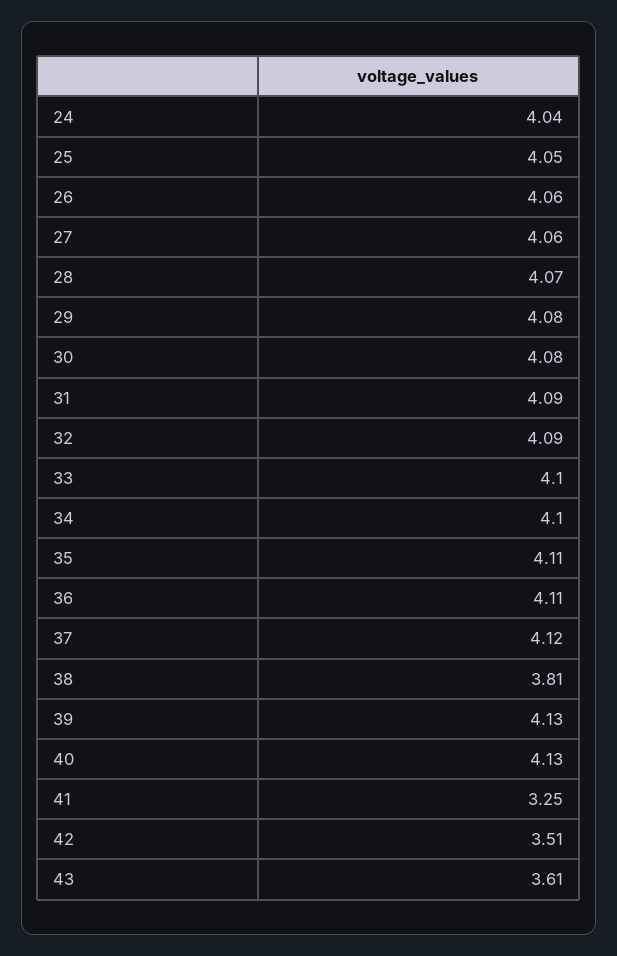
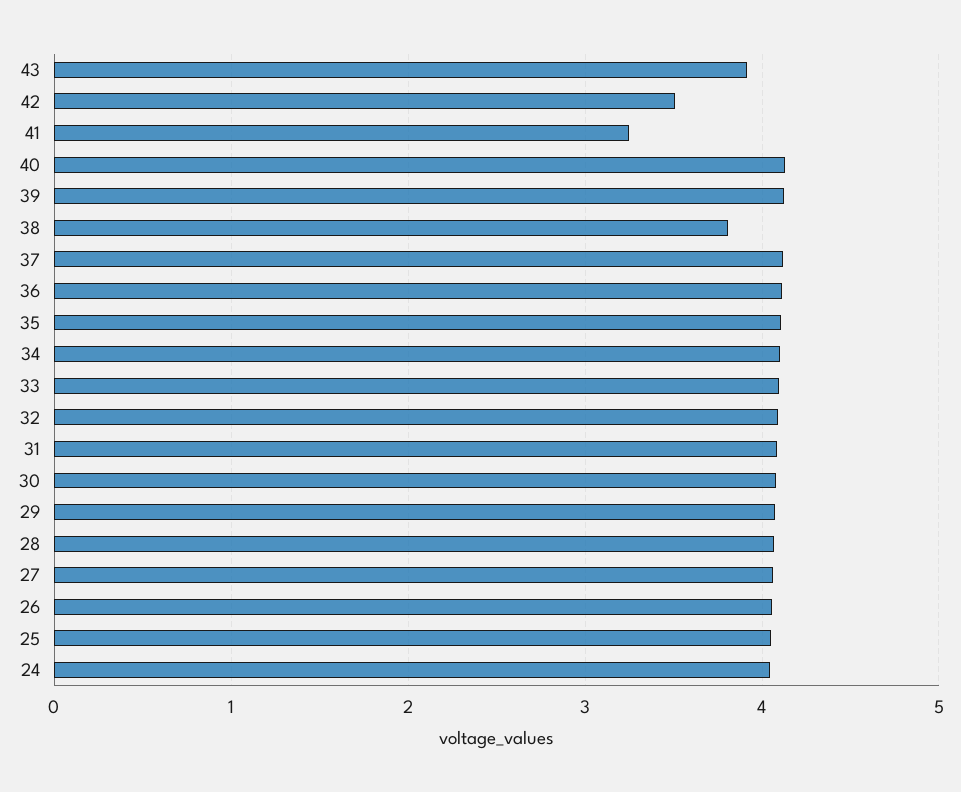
  {
    "24": 4.04,
    "25": 4.05,
    "26": 4.06,
    "27": 4.06,
    "28": 4.07,
    "29": 4.08,
    "30": 4.08,
    "31": 4.09,
    "32": 4.09,
    "33": 4.1,
    "34": 4.1,
    "35": 4.11,
    "36": 4.11,
    "37": 4.12,
    "38": 3.81,
    "39": 4.13,
    "40": 4.13,
    "41": 3.25,
    "42": 3.51,
-   "43": 3.61
+   "43": 3.9
  }

